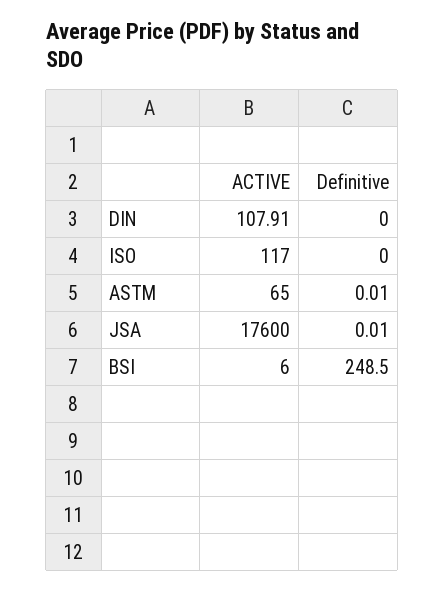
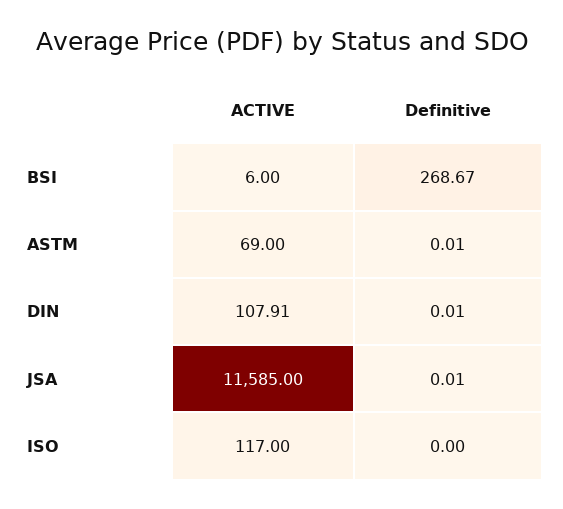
  {
    "ACTIVE": {
      "DIN": 107.91,
      "ISO": 117,
-     "ASTM": 65,
+     "ASTM": 69,
-     "JSA": 17600,
+     "JSA": 11585,
      "BSI": 6
    },
    "Definitive": {
-     "DIN": 0,
+     "DIN": 0.01,
      "ISO": 0,
      "ASTM": 0.01,
      "JSA": 0.01,
-     "BSI": 248.5
+     "BSI": 268.67
    }
  }

